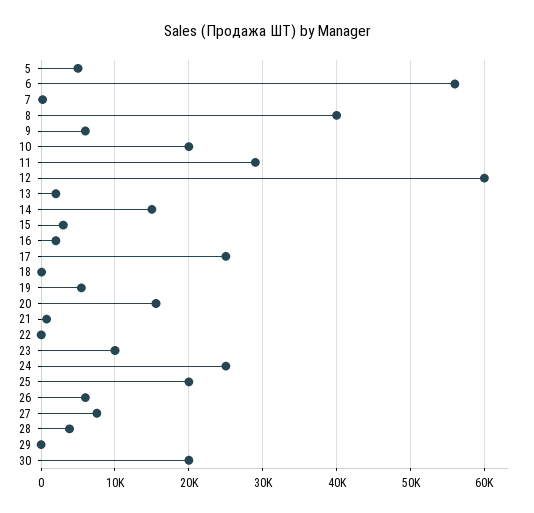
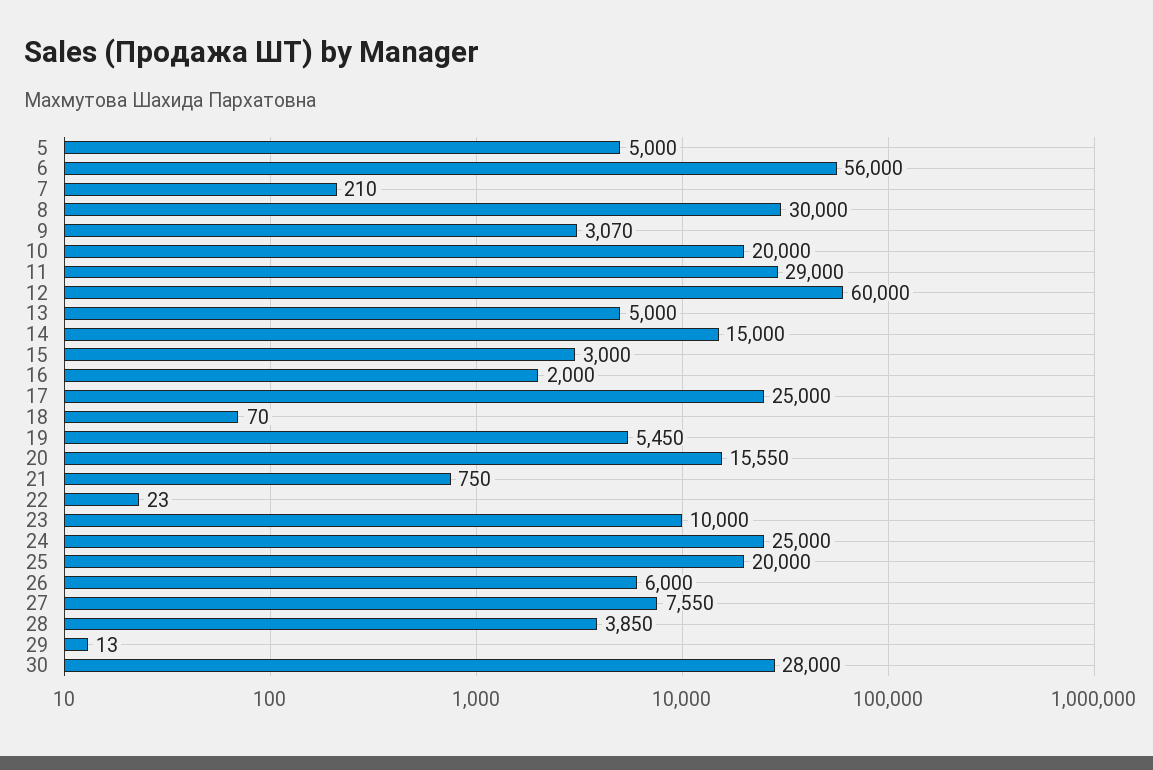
  {
    "5": 5000,
    "6": 56000,
    "7": 210,
-   "8": 40000,
+   "8": 30000,
-   "9": 6000,
+   "9": 3070,
    "10": 20000,
    "11": 29000,
    "12": 60000,
-   "13": 2000,
+   "13": 5000,
    "14": 15000,
    "15": 3000,
    "16": 2000,
    "17": 25000,
    "18": 70,
    "19": 5450,
    "20": 15550,
    "21": 750,
    "22": 23,
    "23": 10000,
    "24": 25000,
    "25": 20000,
    "26": 6000,
    "27": 7550,
    "28": 3850,
    "29": 13,
-   "30": 20000
+   "30": 28000
  }

